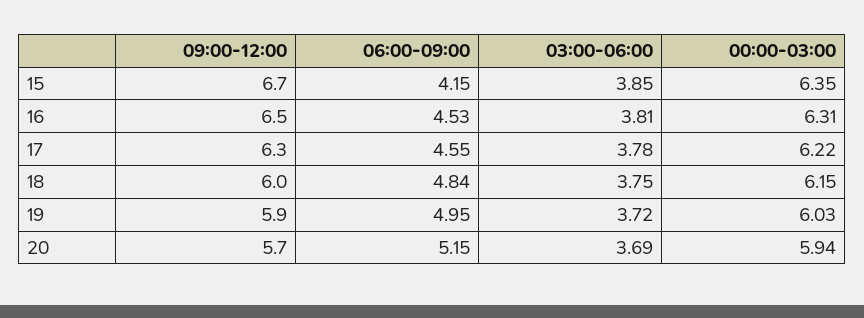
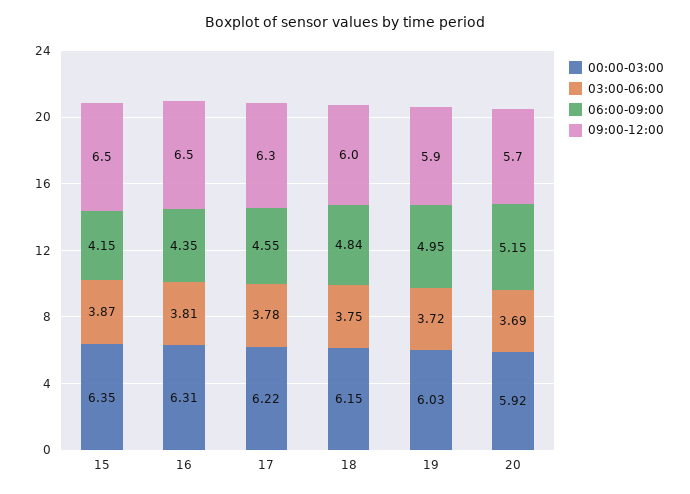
  {
    "09:00-12:00": {
-     "15": 6.7,
+     "15": 6.5,
      "16": 6.5,
      "17": 6.3,
      "18": 6,
      "19": 5.9,
      "20": 5.7
    },
    "06:00-09:00": {
      "15": 4.15,
-     "16": 4.53,
+     "16": 4.35,
      "17": 4.55,
      "18": 4.84,
      "19": 4.95,
      "20": 5.15
    },
    "03:00-06:00": {
-     "15": 3.85,
+     "15": 3.87,
      "16": 3.81,
      "17": 3.78,
      "18": 3.75,
      "19": 3.72,
      "20": 3.69
    },
    "00:00-03:00": {
      "15": 6.35,
      "16": 6.31,
      "17": 6.22,
      "18": 6.15,
      "19": 6.03,
-     "20": 5.94
+     "20": 5.92
    }
  }

